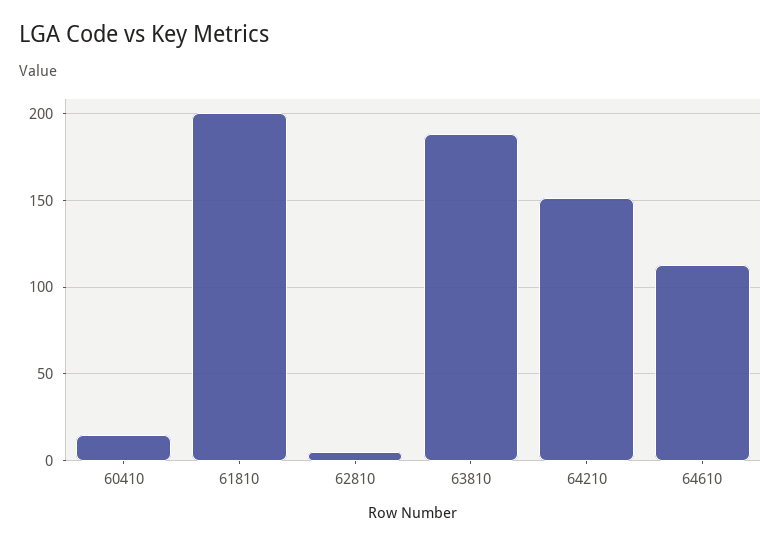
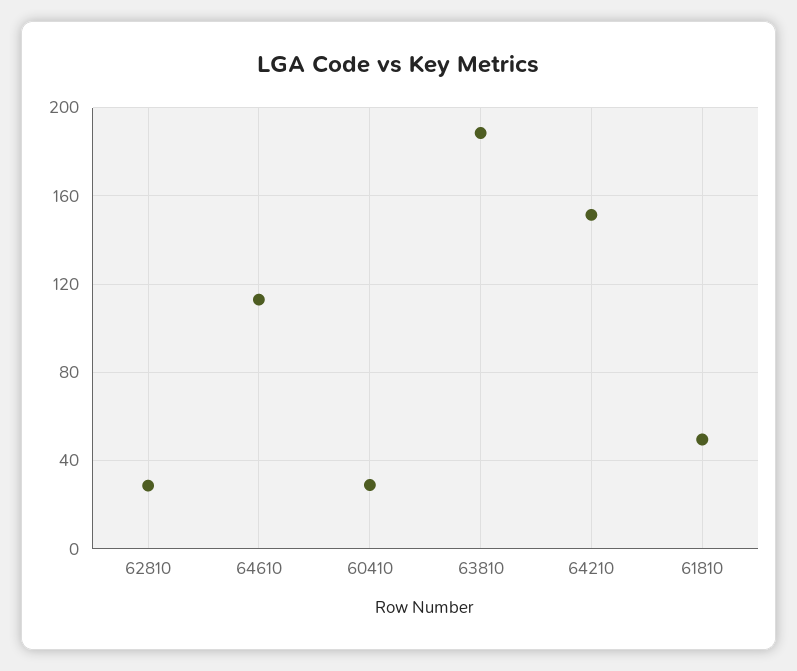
  {
-   "60410": 15,
+   "60410": 30,
-   "61810": 200,
+   "61810": 50,
-   "62810": 5,
+   "62810": 30,
    "63810": 190,
    "64210": 150,
    "64610": 115
  }

